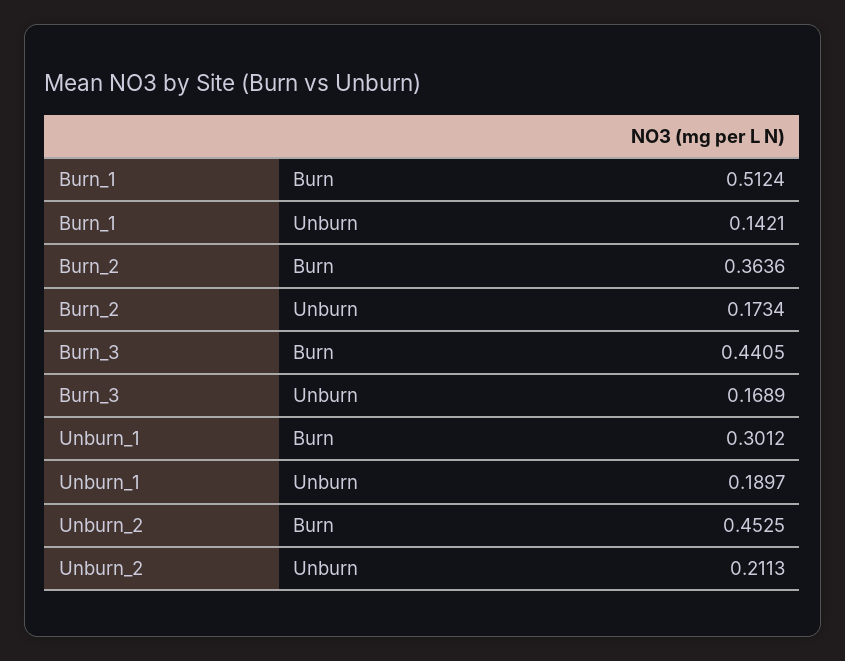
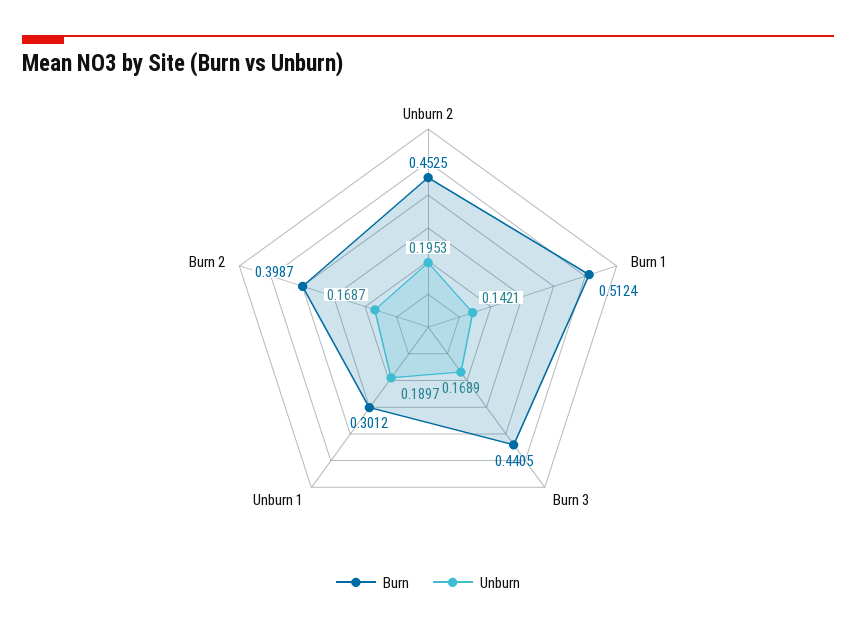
  {
    "Burn": {
      "Burn_1": 0.5124,
-     "Burn_2": 0.3636,
+     "Burn_2": 0.3987,
      "Burn_3": 0.4405,
      "Unburn_1": 0.3012,
      "Unburn_2": 0.4525
    },
    "Unburn": {
      "Burn_1": 0.1421,
-     "Burn_2": 0.1734,
+     "Burn_2": 0.1687,
      "Burn_3": 0.1689,
      "Unburn_1": 0.1897,
-     "Unburn_2": 0.2113
+     "Unburn_2": 0.1953
    }
  }

